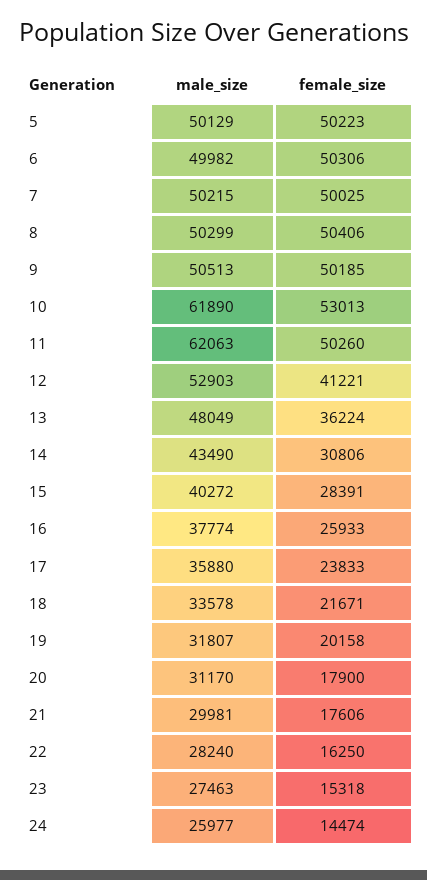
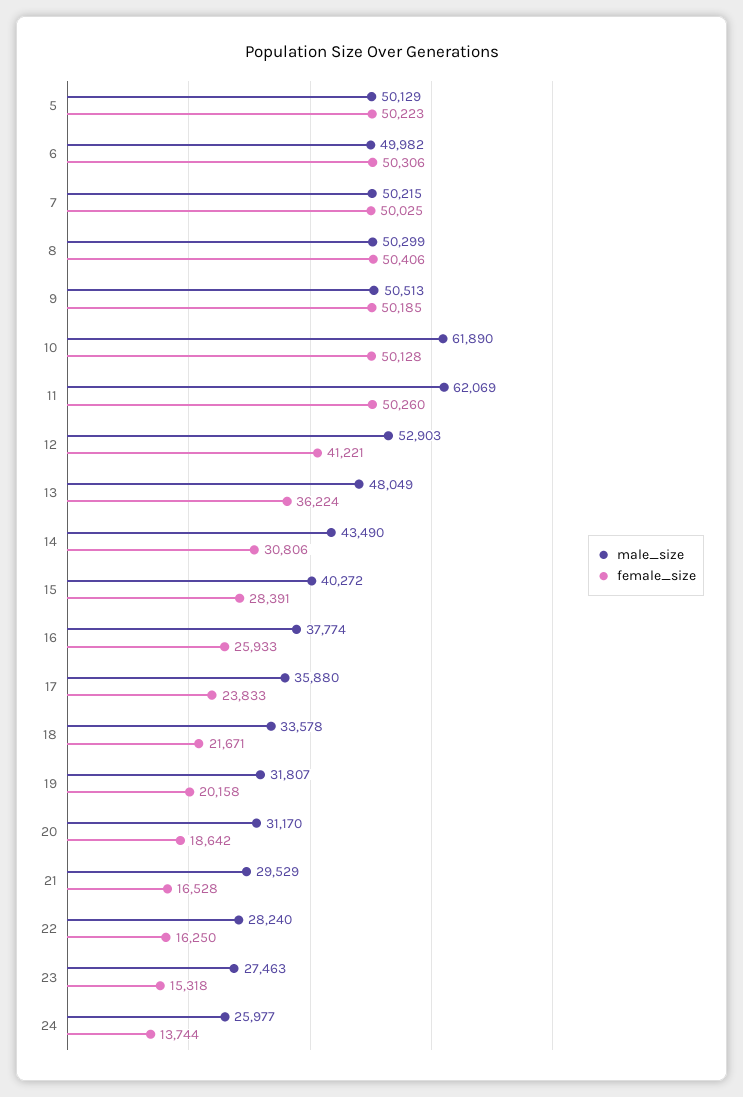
  {
    "male_size": {
      "5": 50129,
      "6": 49982,
      "7": 50215,
      "8": 50299,
      "9": 50513,
      "10": 61890,
-     "11": 62063,
+     "11": 62069,
      "12": 52903,
      "13": 48049,
      "14": 43490,
      "15": 40272,
      "16": 37774,
      "17": 35880,
      "18": 33578,
      "19": 31807,
      "20": 31170,
-     "21": 29981,
+     "21": 29529,
      "22": 28240,
      "23": 27463,
      "24": 25977
    },
    "female_size": {
      "5": 50223,
      "6": 50306,
      "7": 50025,
      "8": 50406,
      "9": 50185,
-     "10": 53013,
+     "10": 50128,
      "11": 50260,
      "12": 41221,
      "13": 36224,
      "14": 30806,
      "15": 28391,
      "16": 25933,
      "17": 23833,
      "18": 21671,
      "19": 20158,
-     "20": 17900,
+     "20": 18642,
-     "21": 17606,
+     "21": 16528,
      "22": 16250,
      "23": 15318,
-     "24": 14474
+     "24": 13744
    }
  }

